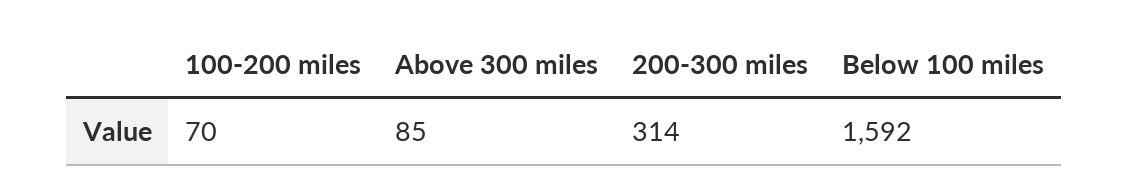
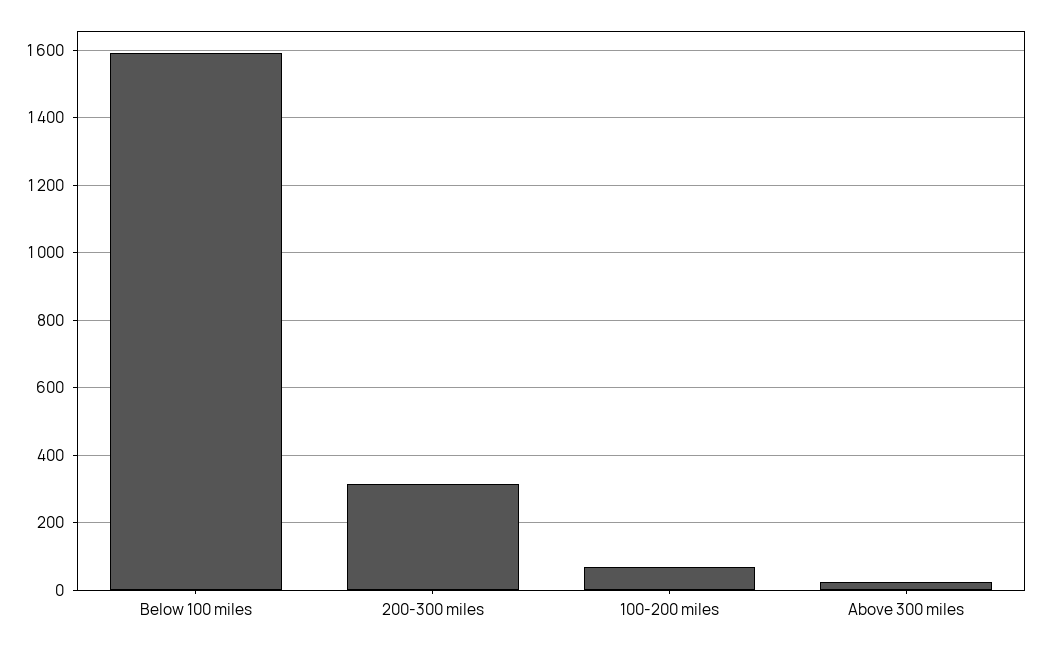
  {
    "100-200 miles": 70,
-   "Above 300 miles": 85,
+   "Above 300 miles": 20,
    "200-300 miles": 314,
    "Below 100 miles": 1592
  }

